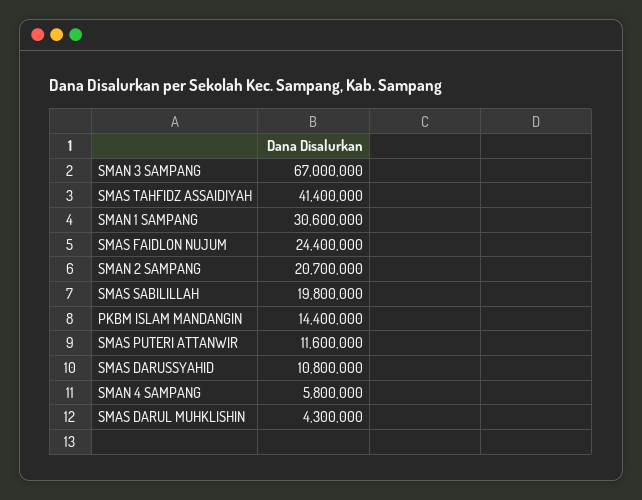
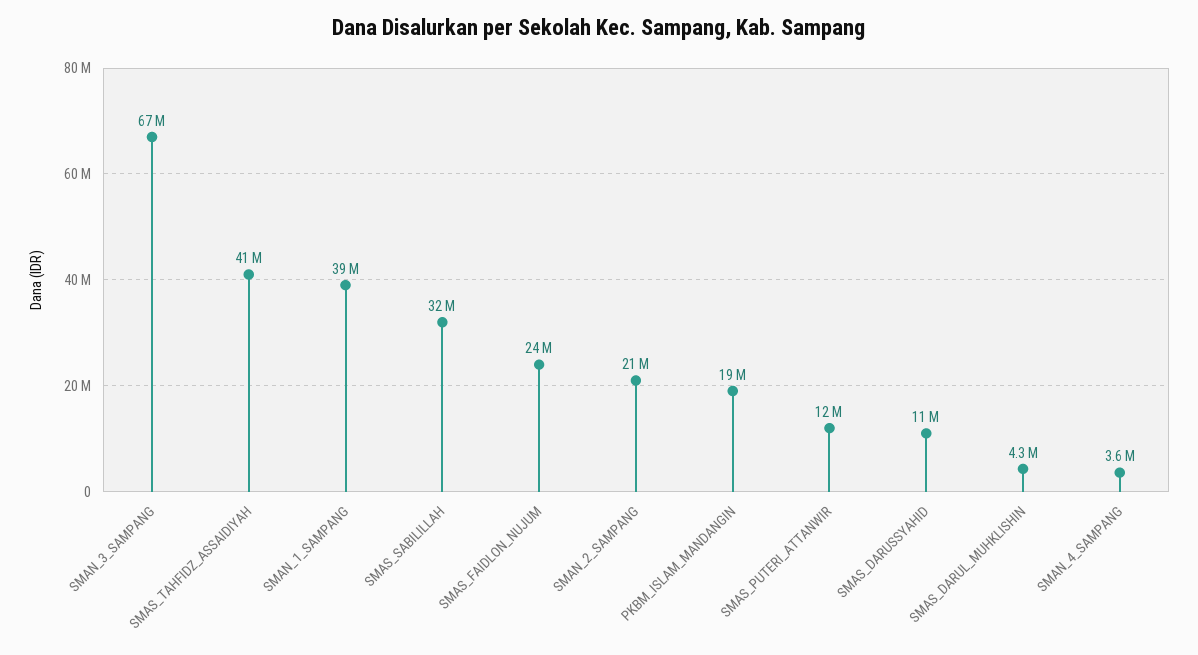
  {
    "SMAN 3 SAMPANG": 67000000,
    "SMAS TAHFIDZ ASSAIDIYAH": 41400000,
-   "SMAN 1 SAMPANG": 30600000,
+   "SMAN 1 SAMPANG": 39000000,
    "SMAS FAIDLON NUJUM": 24400000,
    "SMAN 2 SAMPANG": 20700000,
-   "SMAS SABILILLAH": 19800000,
+   "SMAS SABILILLAH": 32000000,
-   "PKBM ISLAM MANDANGIN": 14400000,
+   "PKBM ISLAM MANDANGIN": 19000000,
    "SMAS PUTERI ATTANWIR": 11600000,
    "SMAS DARUSSYAHID": 10800000,
-   "SMAN 4 SAMPANG": 5800000,
+   "SMAN 4 SAMPANG": 3600000,
    "SMAS DARUL MUHKLISHIN": 4300000
  }

